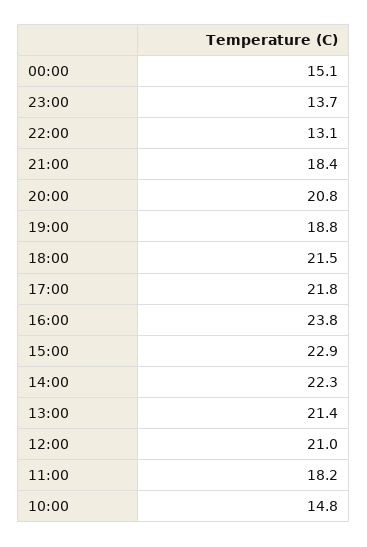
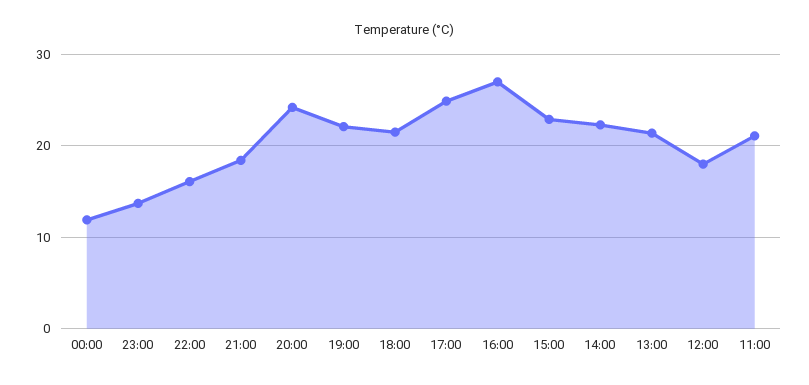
  {
-   "00:00": 15.1,
+   "00:00": 12,
    "23:00": 13.7,
-   "22:00": 13.1,
+   "22:00": 16,
    "21:00": 18.4,
-   "20:00": 20.8,
+   "20:00": 24,
-   "19:00": 18.8,
+   "19:00": 22,
    "18:00": 21.5,
-   "17:00": 21.8,
+   "17:00": 25,
-   "16:00": 23.8,
+   "16:00": 27,
    "15:00": 22.9,
    "14:00": 22.3,
    "13:00": 21.4,
-   "12:00": 21,
+   "12:00": 18,
-   "11:00": 18.2,
+   "11:00": 21
-   "10:00": 14.8
  }

